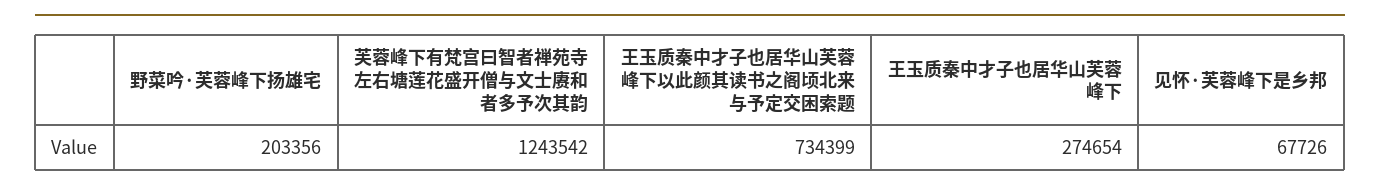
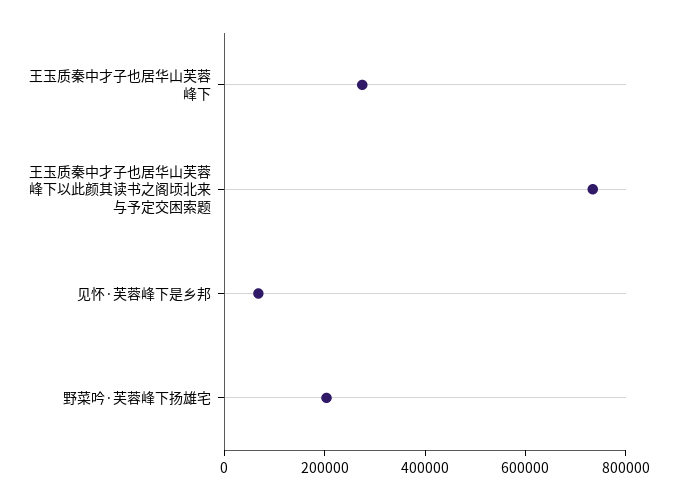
  {
    "野菜吟·芙蓉峰下扬雄宅": 203356,
-   "芙蓉峰下有梵宫曰智者禅苑寺左右塘莲花盛开僧与文士赓和者多予次其韵": 1243542,
    "王玉质秦中才子也居华山芙蓉峰下以此颜其读书之阁顷北来与予定交困索题": 734399,
    "王玉质秦中才子也居华山芙蓉峰下": 274654,
    "见怀·芙蓉峰下是乡邦": 67726
  }

